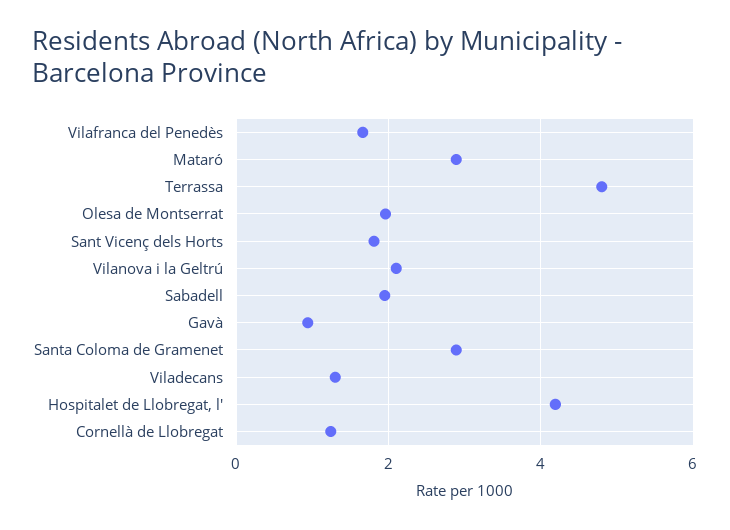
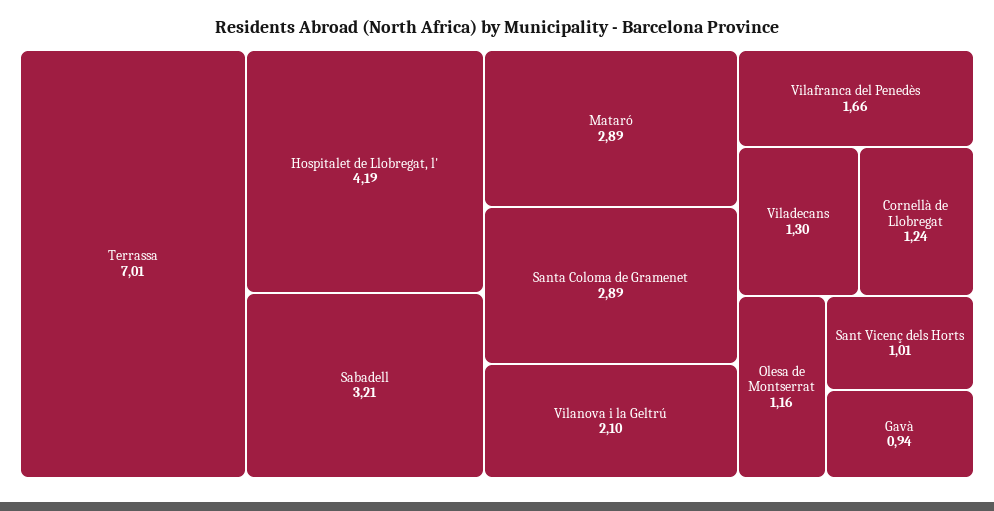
  {
    "Vilafranca del Penedès": 1.66,
    "Mataró": 2.89,
-   "Terrassa": 4.8,
+   "Terrassa": 7.01,
-   "Olesa de Montserrat": 2,
+   "Olesa de Montserrat": 1.16,
-   "Sant Vicenç dels Horts": 1.8,
+   "Sant Vicenç dels Horts": 1.01,
    "Vilanova i la Geltrú": 2.1,
-   "Sabadell": 2,
+   "Sabadell": 3.21,
    "Gavà": 0.94,
    "Santa Coloma de Gramenet": 2.89,
    "Viladecans": 1.3,
    "Hospitalet de Llobregat, l'": 4.19,
    "Cornellà de Llobregat": 1.24
  }

